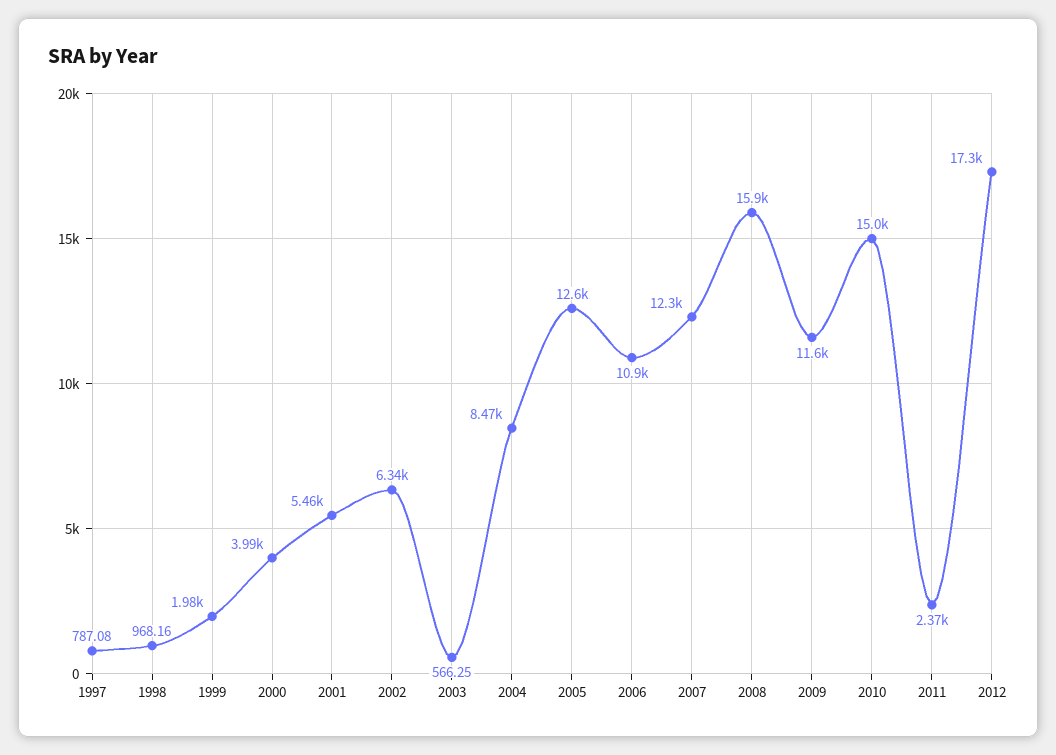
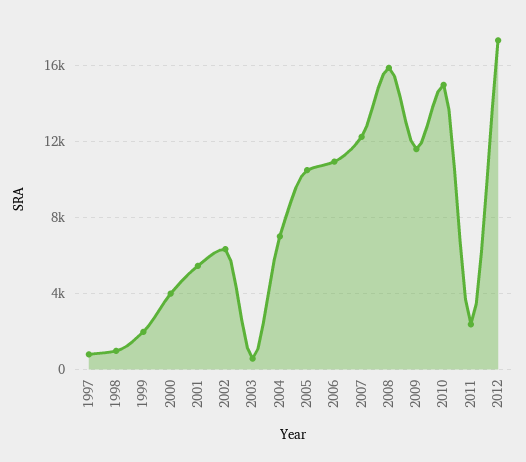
  {
    "1997": 787.08,
    "1998": 968.16,
    "1999": 1980,
    "2000": 3990,
    "2001": 5460,
    "2002": 6340,
    "2003": 566.25,
-   "2004": 8470,
+   "2004": 7000,
-   "2005": 12600,
+   "2005": 10500,
    "2006": 10900,
    "2007": 12300,
    "2008": 15900,
    "2009": 11600,
    "2010": 15000,
    "2011": 2370,
    "2012": 17300
  }

